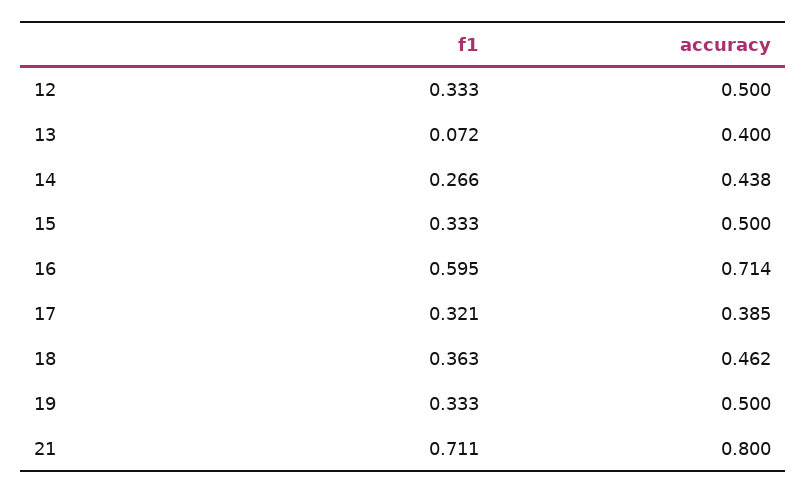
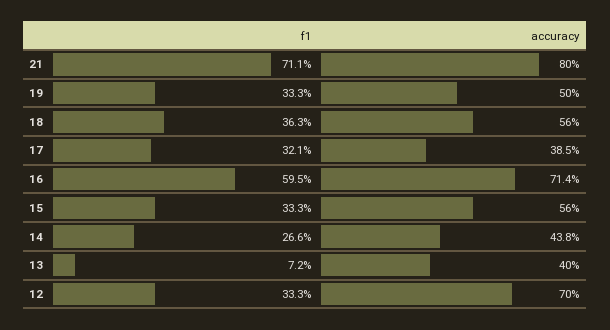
  {
    "f1": {
      "12": 0.333,
      "13": 0.072,
      "14": 0.266,
      "15": 0.333,
      "16": 0.595,
      "17": 0.321,
      "18": 0.363,
      "19": 0.333,
      "21": 0.711
    },
    "accuracy": {
-     "12": 0.5,
+     "12": 0.7,
      "13": 0.4,
      "14": 0.438,
-     "15": 0.5,
+     "15": 0.56,
      "16": 0.714,
      "17": 0.385,
-     "18": 0.462,
+     "18": 0.56,
      "19": 0.5,
      "21": 0.8
    }
  }

